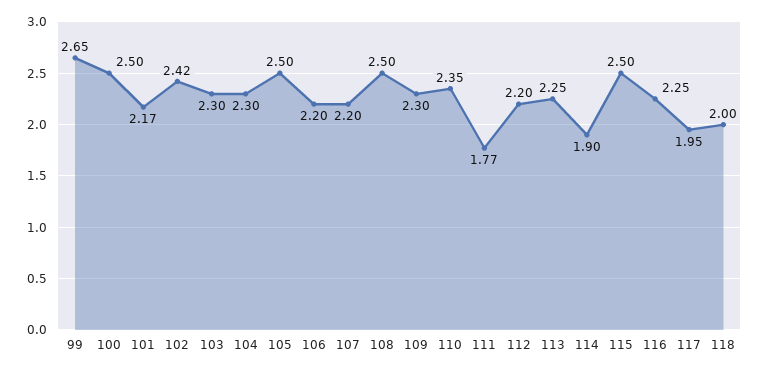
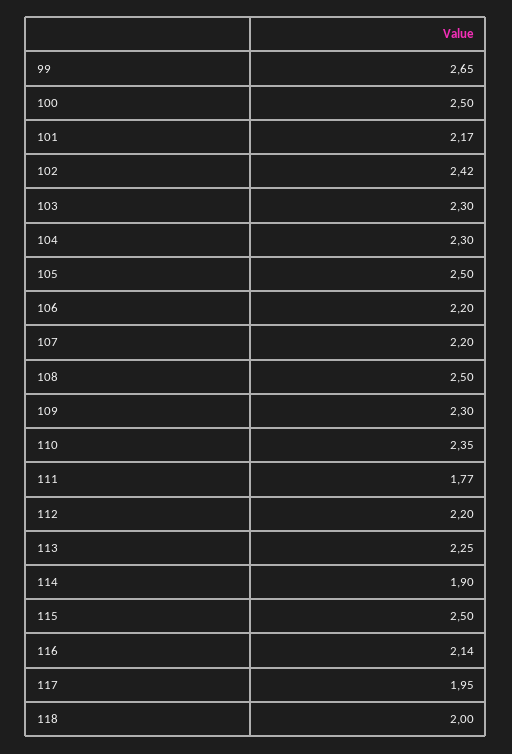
  {
    "99": 2.65,
    "100": 2.5,
    "101": 2.17,
    "102": 2.42,
    "103": 2.3,
    "104": 2.3,
    "105": 2.5,
    "106": 2.2,
    "107": 2.2,
    "108": 2.5,
    "109": 2.3,
    "110": 2.35,
    "111": 1.77,
    "112": 2.2,
    "113": 2.25,
    "114": 1.9,
    "115": 2.5,
-   "116": 2.25,
+   "116": 2.14,
    "117": 1.95,
    "118": 2
  }

